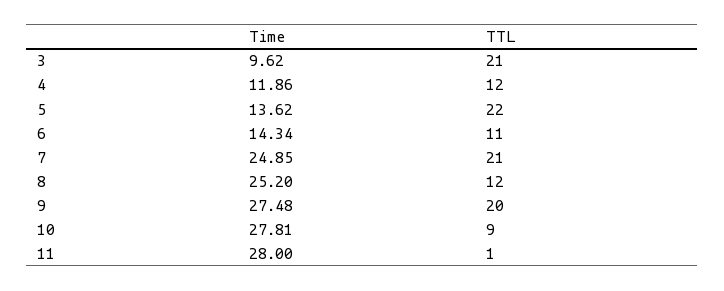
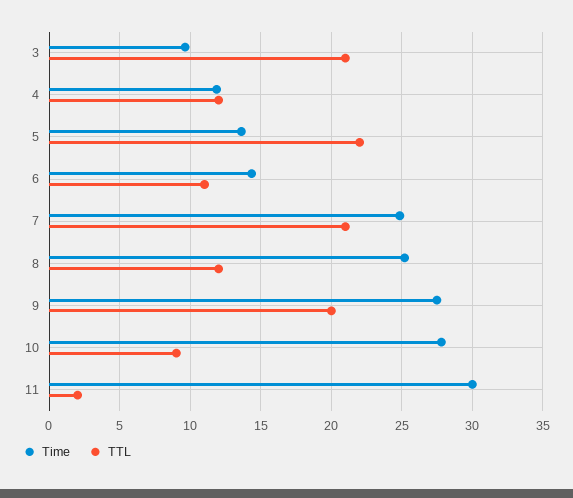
  {
    "Time": {
      "3": 9.62,
      "4": 11.86,
      "5": 13.62,
      "6": 14.34,
      "7": 24.85,
      "8": 25.2,
      "9": 27.48,
      "10": 27.81,
-     "11": 28
+     "11": 30
    },
    "TTL": {
      "3": 21,
      "4": 12,
      "5": 22,
      "6": 11,
      "7": 21,
      "8": 12,
      "9": 20,
      "10": 9,
-     "11": 1
+     "11": 2
    }
  }

